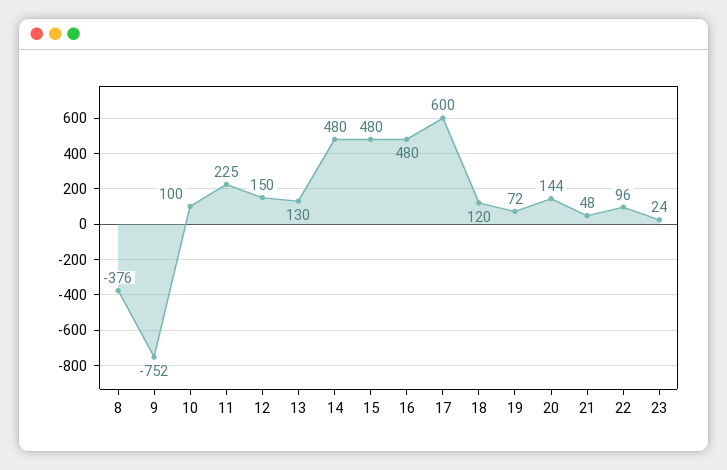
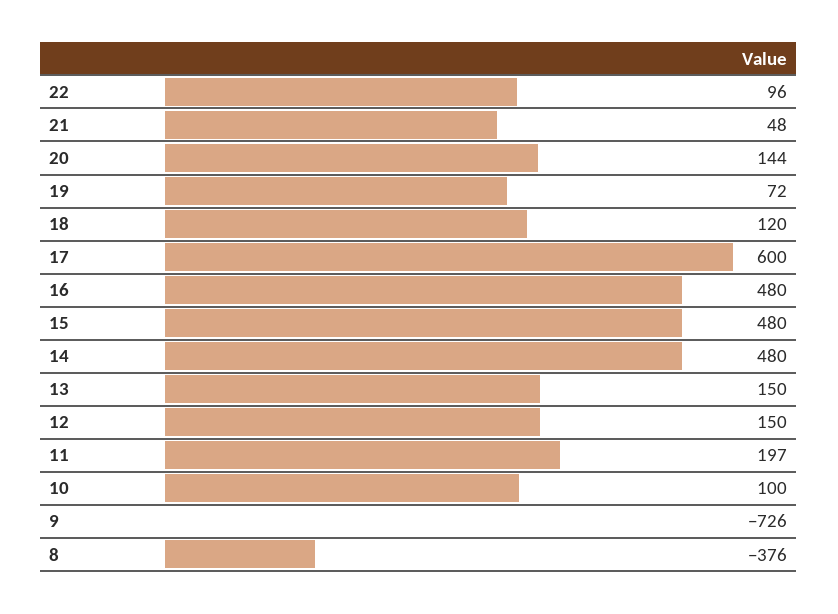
  {
    "8": -376,
-   "9": -752,
+   "9": -726,
    "10": 100,
-   "11": 225,
+   "11": 197,
    "12": 150,
-   "13": 130,
+   "13": 150,
    "14": 480,
    "15": 480,
    "16": 480,
    "17": 600,
    "18": 120,
    "19": 72,
    "20": 144,
    "21": 48,
-   "22": 96,
+   "22": 96
-   "23": 24
  }

